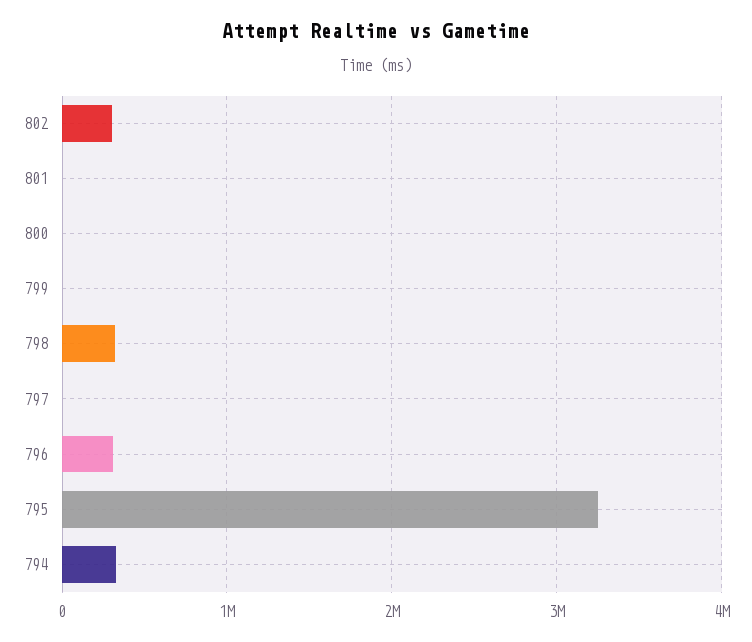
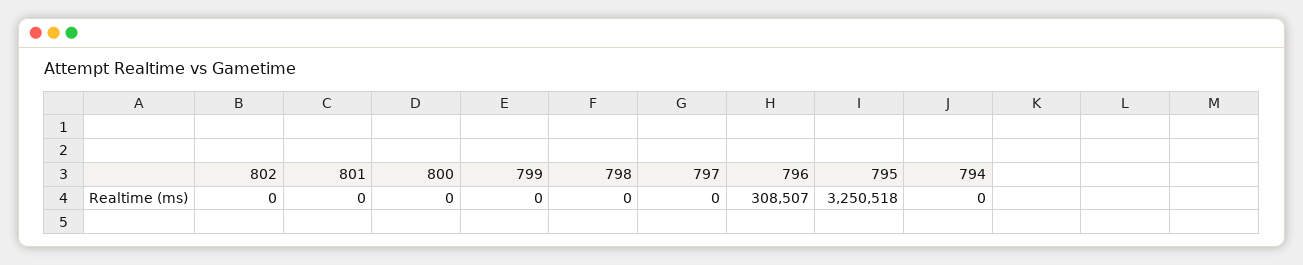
  {
-   "802": 300000,
+   "802": 0,
    "801": 0,
    "800": 0,
    "799": 0,
-   "798": 300000,
+   "798": 0,
    "797": 0,
    "796": 308507,
    "795": 3250518,
-   "794": 300000
+   "794": 0
  }

